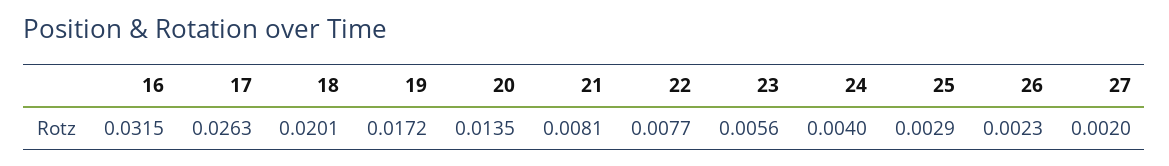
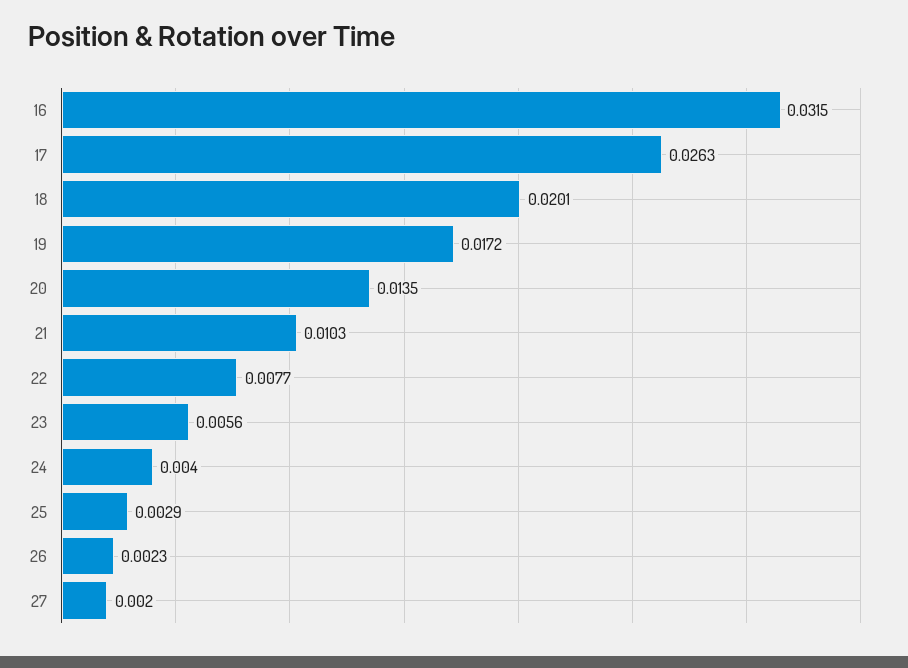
  {
    "16": 0.0315,
    "17": 0.0263,
    "18": 0.0201,
    "19": 0.0172,
    "20": 0.0135,
-   "21": 0.0081,
+   "21": 0.0103,
    "22": 0.0077,
    "23": 0.0056,
    "24": 0.004,
    "25": 0.0029,
    "26": 0.0023,
    "27": 0.002
  }

